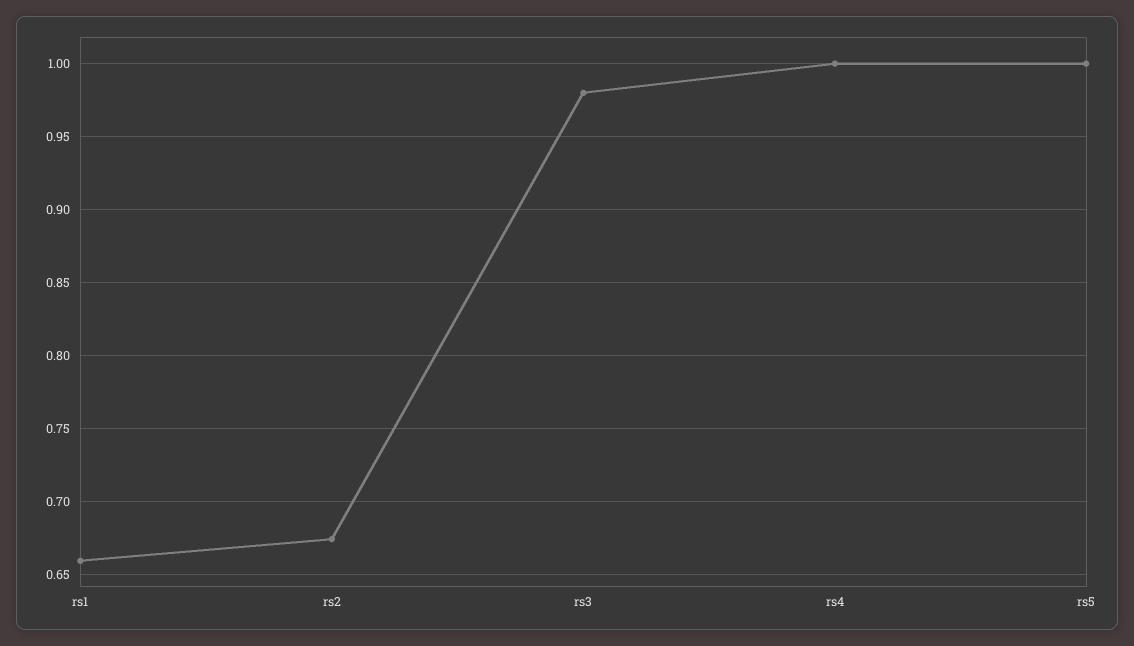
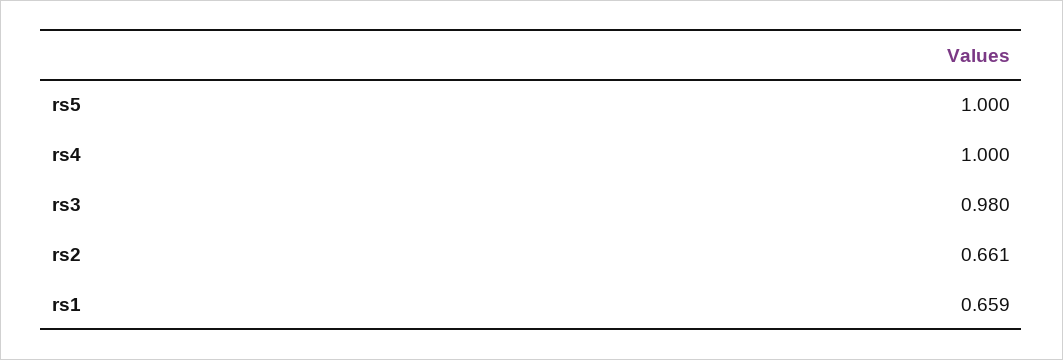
  {
    "rs1": 0.659,
-   "rs2": 0.675,
+   "rs2": 0.661,
    "rs3": 0.98,
    "rs4": 1,
    "rs5": 1
  }

